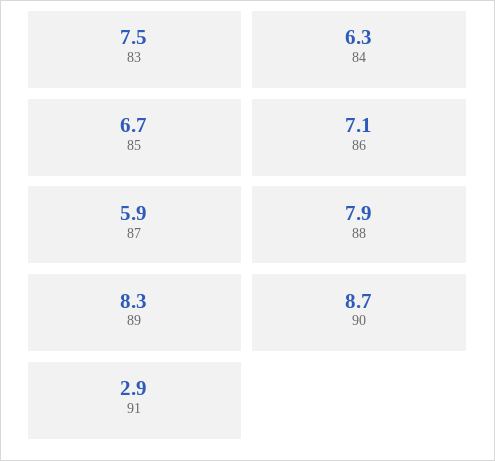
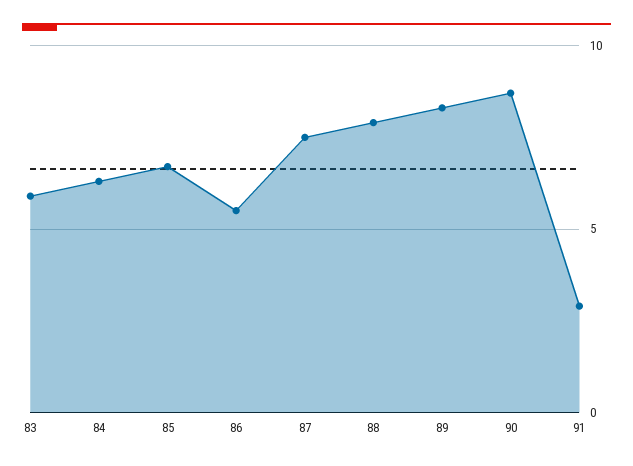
  {
-   "83": 7.5,
+   "83": 6,
    "84": 6.3,
    "85": 6.7,
-   "86": 7.1,
+   "86": 5.5,
-   "87": 5.9,
+   "87": 7.5,
    "88": 7.9,
    "89": 8.3,
    "90": 8.7,
    "91": 2.9
  }

